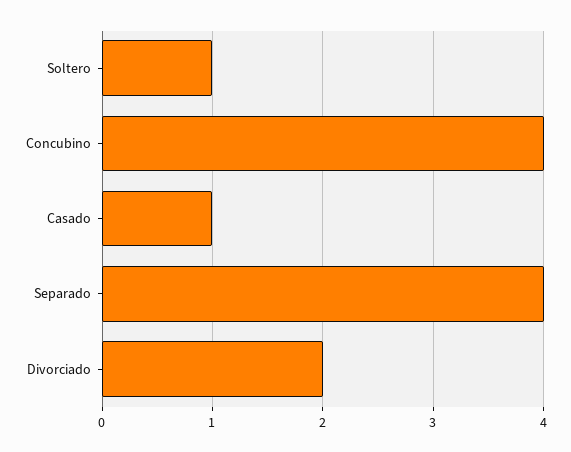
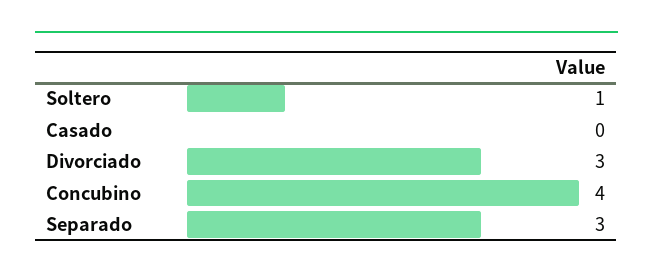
  {
    "Soltero": 1,
    "Concubino": 4,
-   "Casado": 1,
+   "Casado": 0,
-   "Separado": 4,
+   "Separado": 3,
-   "Divorciado": 2
+   "Divorciado": 3
  }

